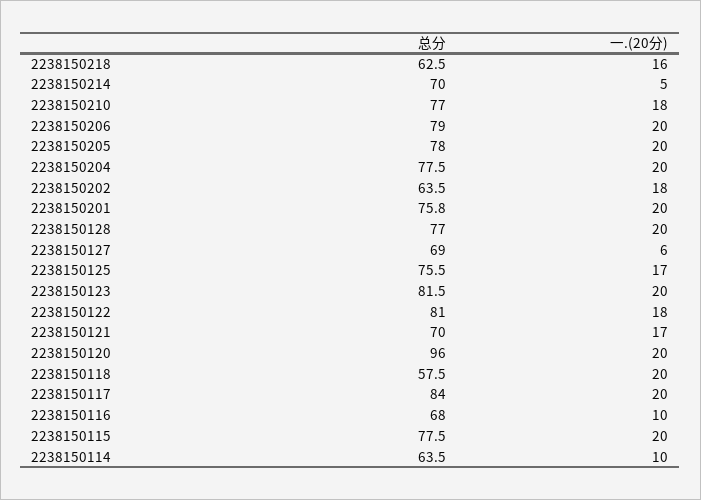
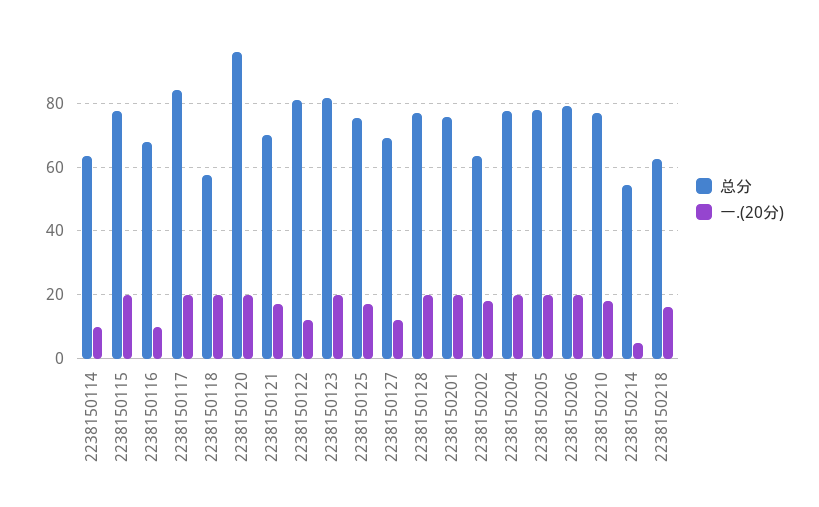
  {
    "总分": {
      "2238150218": 62.5,
-     "2238150214": 70,
+     "2238150214": 54,
      "2238150210": 77,
      "2238150206": 79,
      "2238150205": 78,
      "2238150204": 77.5,
      "2238150202": 63.5,
      "2238150201": 75.8,
      "2238150128": 77,
      "2238150127": 69,
      "2238150125": 75.5,
      "2238150123": 81.5,
      "2238150122": 81,
      "2238150121": 70,
      "2238150120": 96,
      "2238150118": 57.5,
      "2238150117": 84,
      "2238150116": 68,
      "2238150115": 77.5,
      "2238150114": 63.5
    },
    "一.(20分)": {
      "2238150218": 16,
      "2238150214": 5,
      "2238150210": 18,
      "2238150206": 20,
      "2238150205": 20,
      "2238150204": 20,
      "2238150202": 18,
      "2238150201": 20,
      "2238150128": 20,
-     "2238150127": 6,
+     "2238150127": 12,
      "2238150125": 17,
      "2238150123": 20,
-     "2238150122": 18,
+     "2238150122": 12,
      "2238150121": 17,
      "2238150120": 20,
      "2238150118": 20,
      "2238150117": 20,
      "2238150116": 10,
      "2238150115": 20,
      "2238150114": 10
    }
  }

